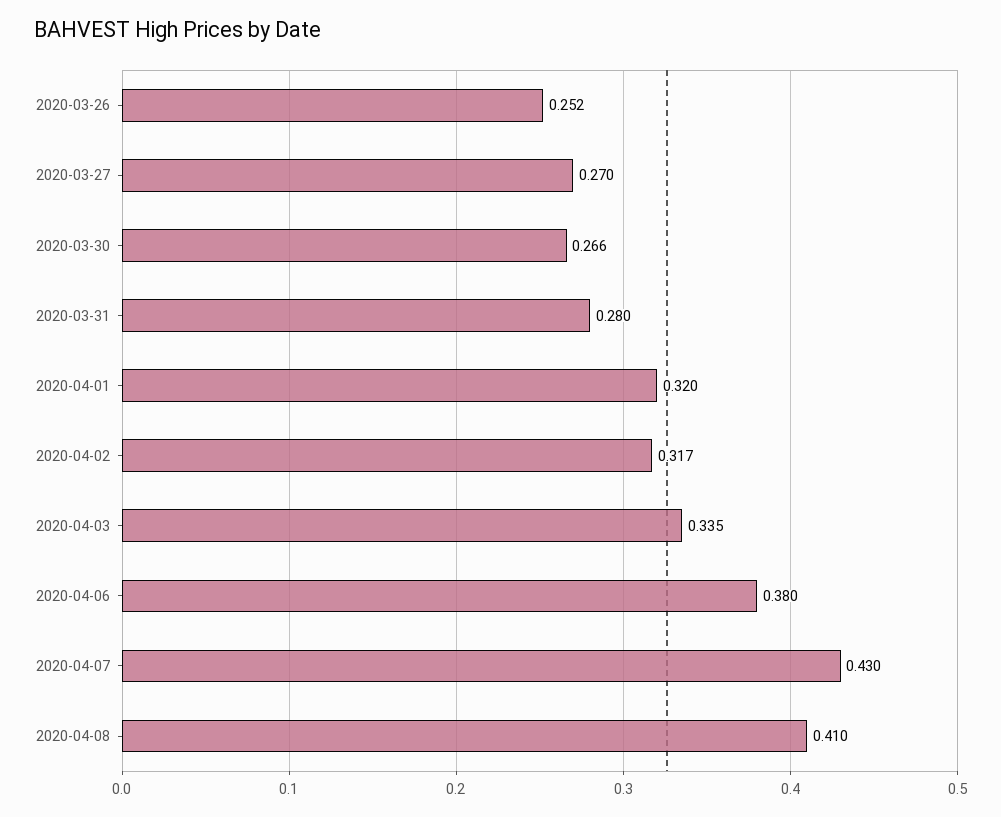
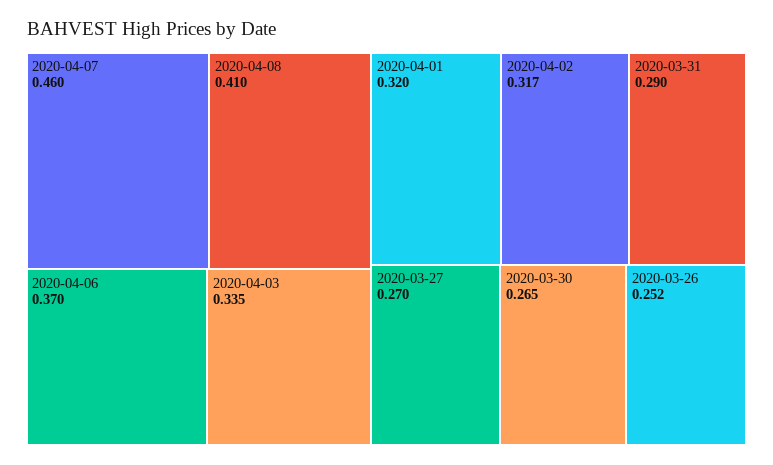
  {
    "2020-03-26": 0.252,
    "2020-03-27": 0.27,
-   "2020-03-30": 0.266,
+   "2020-03-30": 0.265,
-   "2020-03-31": 0.28,
+   "2020-03-31": 0.29,
    "2020-04-01": 0.32,
    "2020-04-02": 0.317,
    "2020-04-03": 0.335,
-   "2020-04-06": 0.38,
+   "2020-04-06": 0.37,
-   "2020-04-07": 0.43,
+   "2020-04-07": 0.46,
    "2020-04-08": 0.41
  }

